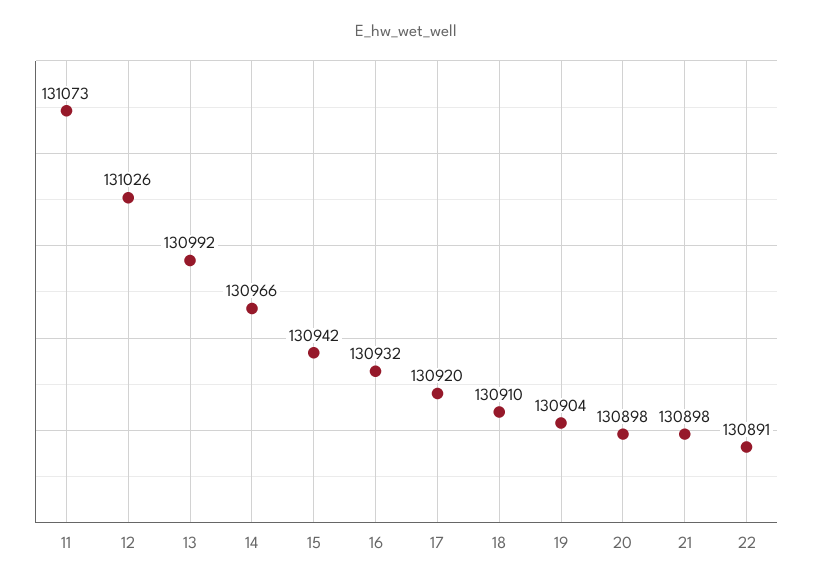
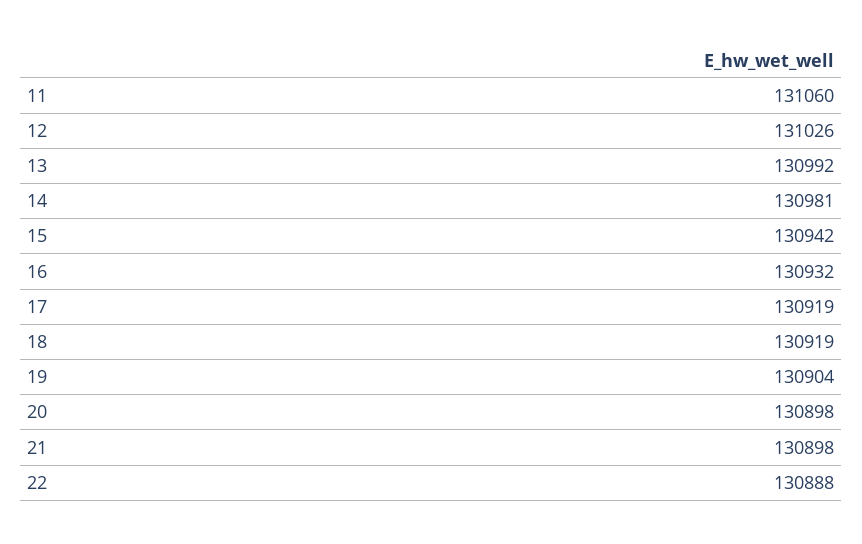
  {
-   "11": 131073,
+   "11": 131060,
    "12": 131026,
    "13": 130992,
-   "14": 130966,
+   "14": 130981,
    "15": 130942,
    "16": 130932,
-   "17": 130920,
+   "17": 130919,
-   "18": 130910,
+   "18": 130919,
    "19": 130904,
    "20": 130898,
    "21": 130898,
-   "22": 130891
+   "22": 130888
  }

